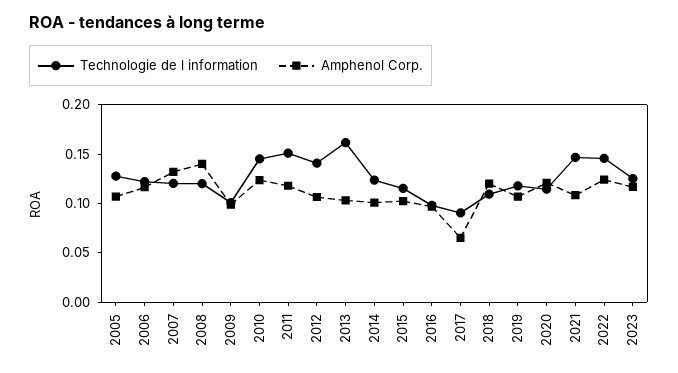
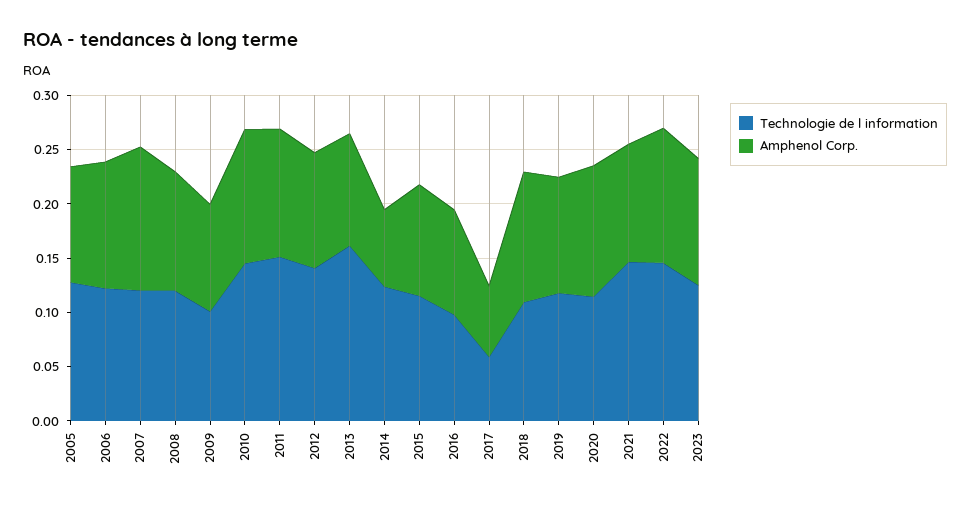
  {
    "Technologie de l information": {
      "2005": 0.13,
      "2006": 0.12,
      "2007": 0.12,
      "2008": 0.12,
      "2009": 0.1,
      "2010": 0.15,
      "2011": 0.15,
      "2012": 0.14,
      "2013": 0.16,
      "2014": 0.12,
      "2015": 0.12,
      "2016": 0.1,
-     "2017": 0.09,
+     "2017": 0.06,
      "2018": 0.11,
      "2019": 0.12,
      "2020": 0.11,
      "2021": 0.15,
      "2022": 0.15,
      "2023": 0.13
    },
    "Amphenol Corp.": {
      "2005": 0.11,
      "2006": 0.12,
      "2007": 0.13,
-     "2008": 0.14,
+     "2008": 0.11,
      "2009": 0.1,
      "2010": 0.12,
      "2011": 0.12,
      "2012": 0.11,
      "2013": 0.1,
-     "2014": 0.1,
+     "2014": 0.07,
      "2015": 0.1,
      "2016": 0.1,
      "2017": 0.07,
      "2018": 0.12,
      "2019": 0.11,
      "2020": 0.12,
      "2021": 0.11,
      "2022": 0.12,
      "2023": 0.12
    }
  }

